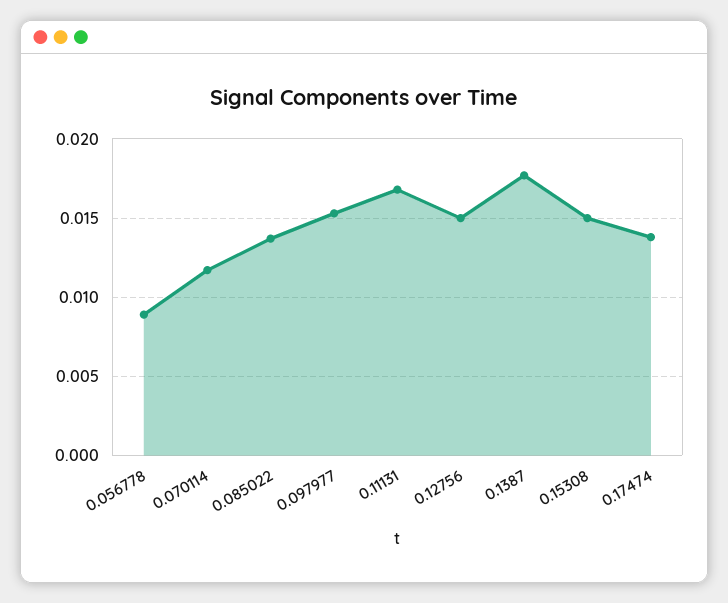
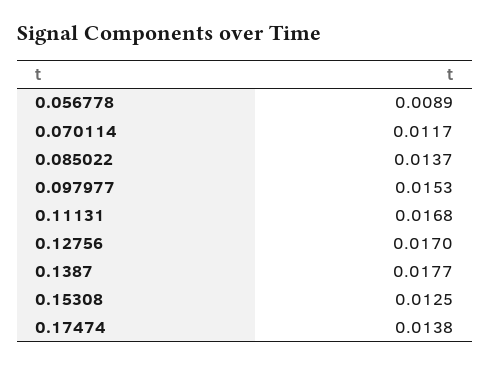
  {
    "0.056778": 0.0089,
    "0.070114": 0.0117,
    "0.085022": 0.0137,
    "0.097977": 0.0153,
    "0.11131": 0.0168,
-   "0.12756": 0.015,
+   "0.12756": 0.017,
    "0.1387": 0.0177,
-   "0.15308": 0.015,
+   "0.15308": 0.0125,
    "0.17474": 0.0138
  }

